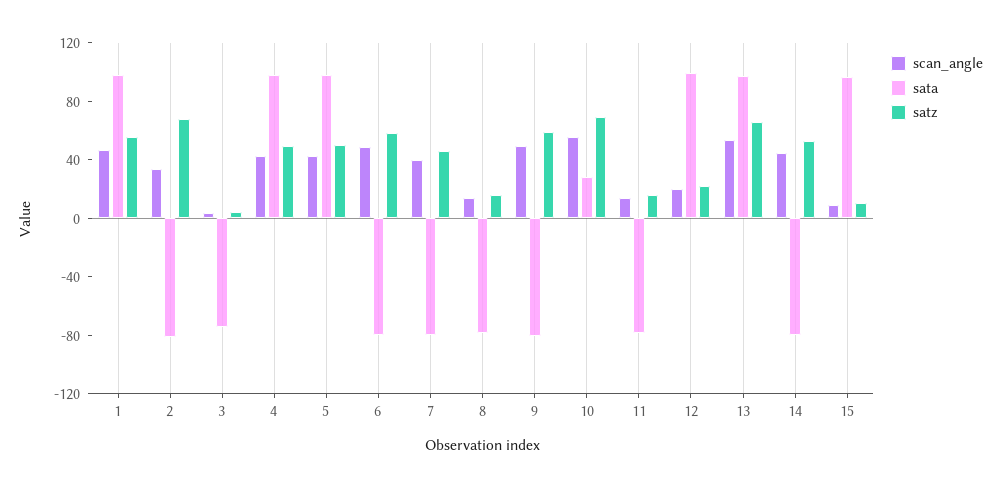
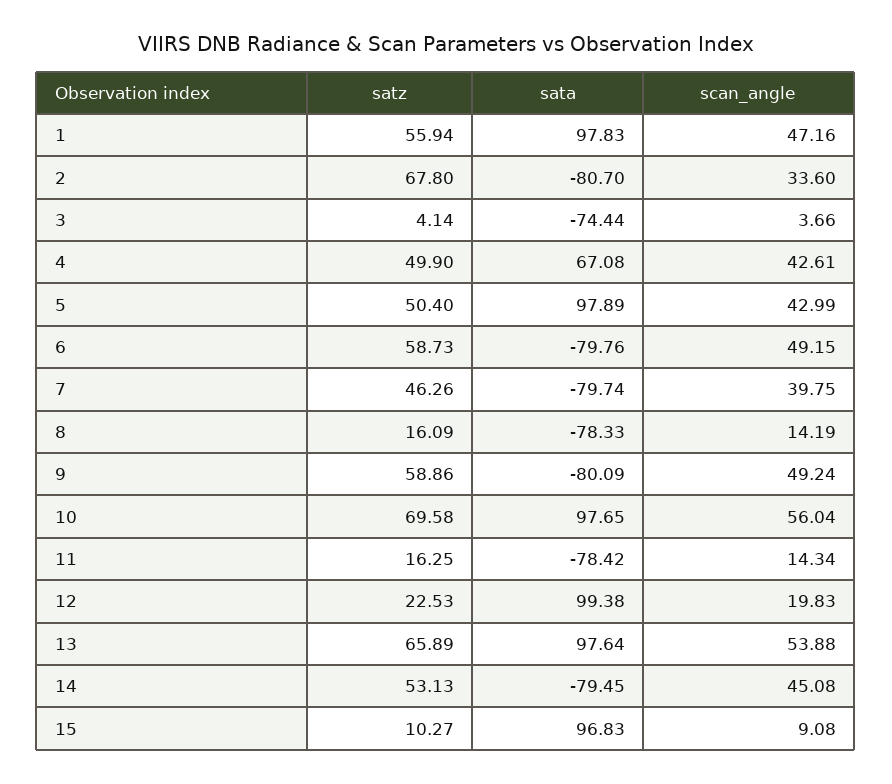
  {
    "scan_angle": {
      "1": 47.16,
      "2": 33.6,
      "3": 3.66,
      "4": 42.61,
      "5": 42.99,
      "6": 49.15,
      "7": 39.75,
      "8": 14.19,
      "9": 49.24,
      "10": 56.04,
      "11": 14.34,
      "12": 19.83,
      "13": 53.88,
      "14": 45.08,
      "15": 9.08
    },
    "sata": {
      "1": 97.83,
      "2": -80.7,
      "3": -74.44,
-     "4": 100,
+     "4": 67.08,
      "5": 97.89,
      "6": -79.76,
      "7": -79.74,
      "8": -78.33,
      "9": -80.09,
-     "10": 30,
+     "10": 97.65,
      "11": -78.42,
      "12": 99.38,
      "13": 97.64,
      "14": -79.45,
      "15": 96.83
    },
    "satz": {
      "1": 55.94,
      "2": 67.8,
      "3": 4.14,
      "4": 49.9,
      "5": 50.4,
      "6": 58.73,
      "7": 46.26,
      "8": 16.09,
      "9": 58.86,
      "10": 69.58,
      "11": 16.25,
      "12": 22.53,
      "13": 65.89,
      "14": 53.13,
      "15": 10.27
    }
  }

